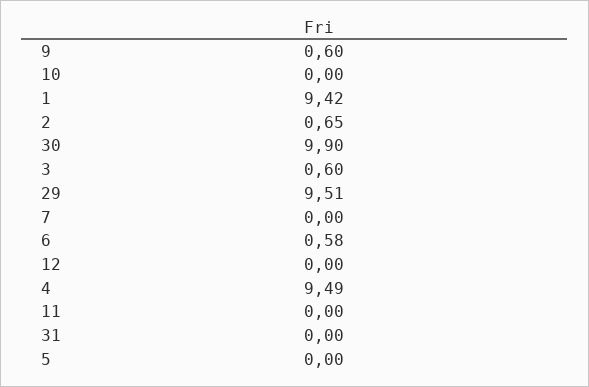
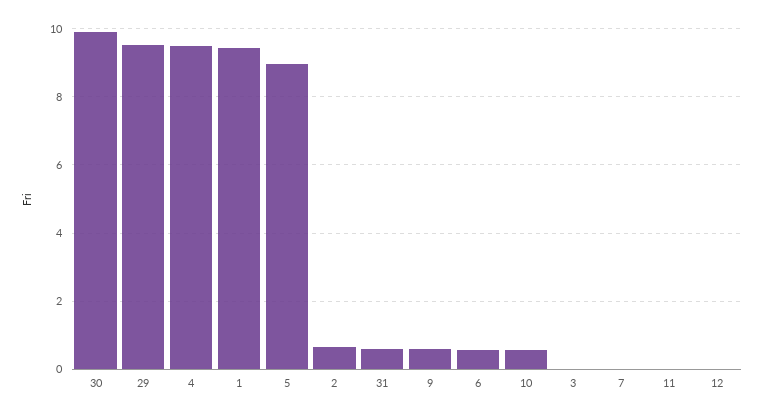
  {
    "9": 0.6,
-   "10": 0,
+   "10": 0.6,
    "1": 9.42,
    "2": 0.65,
    "30": 9.9,
-   "3": 0.6,
+   "3": 0,
    "29": 9.51,
    "7": 0,
    "6": 0.58,
    "12": 0,
    "4": 9.49,
    "11": 0,
-   "31": 0,
+   "31": 0.6,
-   "5": 0
+   "5": 9
  }

